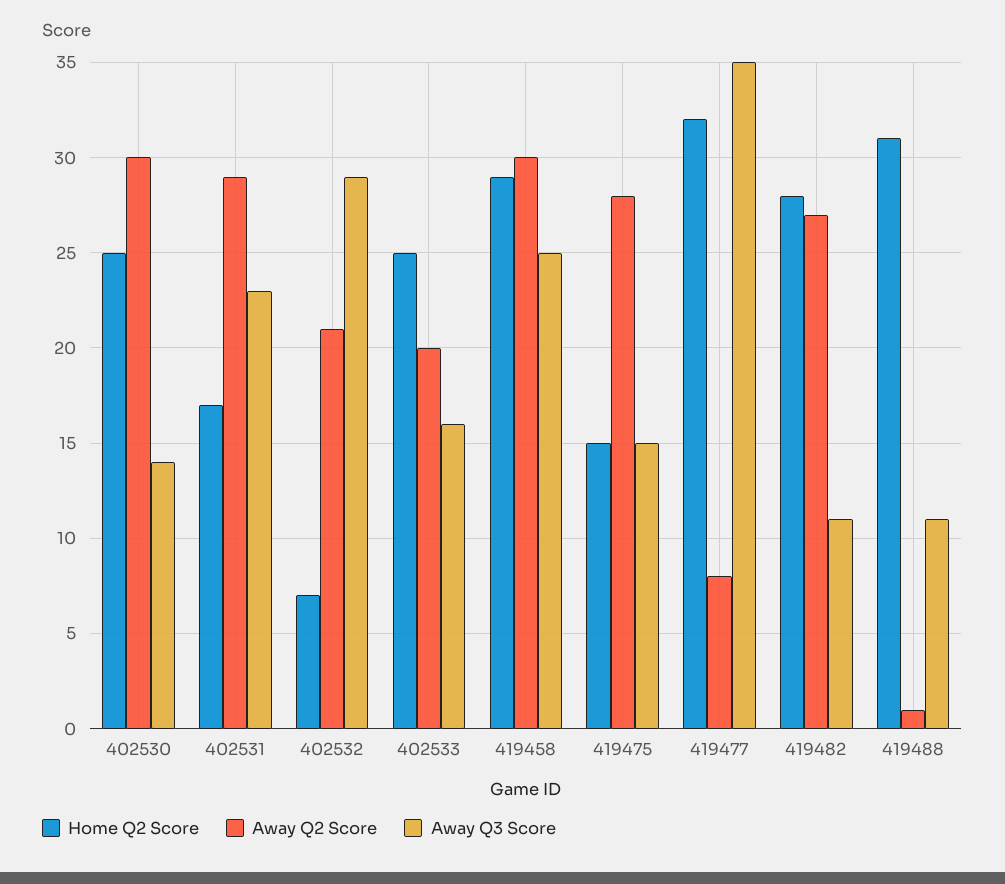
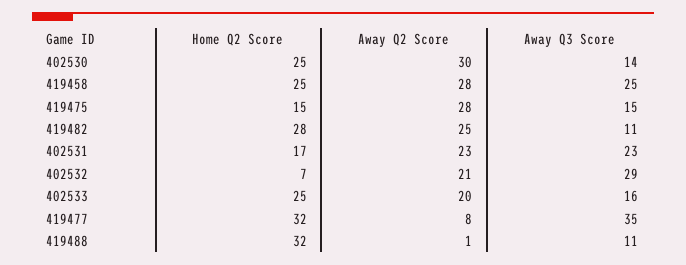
  {
    "Home Q2 Score": {
      "402530": 25,
      "402531": 17,
      "402532": 7,
      "402533": 25,
-     "419458": 29,
+     "419458": 25,
      "419475": 15,
      "419477": 32,
      "419482": 28,
-     "419488": 31
+     "419488": 32
    },
    "Away Q2 Score": {
      "402530": 30,
-     "402531": 29,
+     "402531": 23,
      "402532": 21,
      "402533": 20,
-     "419458": 30,
+     "419458": 28,
      "419475": 28,
      "419477": 8,
-     "419482": 27,
+     "419482": 25,
      "419488": 1
    },
    "Away Q3 Score": {
      "402530": 14,
      "402531": 23,
      "402532": 29,
      "402533": 16,
      "419458": 25,
      "419475": 15,
      "419477": 35,
      "419482": 11,
      "419488": 11
    }
  }

